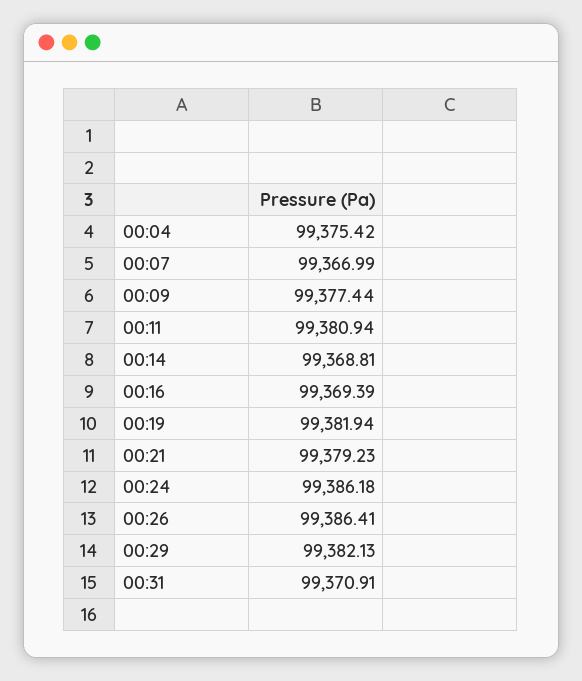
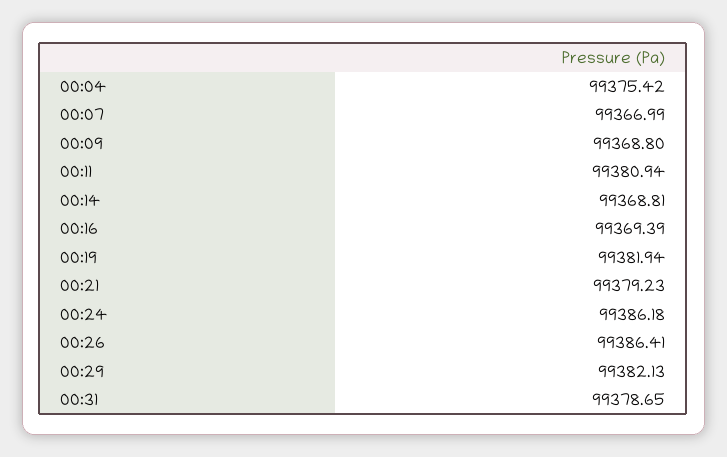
  {
    "00:04": 99375.42,
    "00:07": 99366.99,
-   "00:09": 99377.44,
+   "00:09": 99368.8,
    "00:11": 99380.94,
    "00:14": 99368.81,
    "00:16": 99369.39,
    "00:19": 99381.94,
    "00:21": 99379.23,
    "00:24": 99386.18,
    "00:26": 99386.41,
    "00:29": 99382.13,
-   "00:31": 99370.91
+   "00:31": 99378.65
  }

